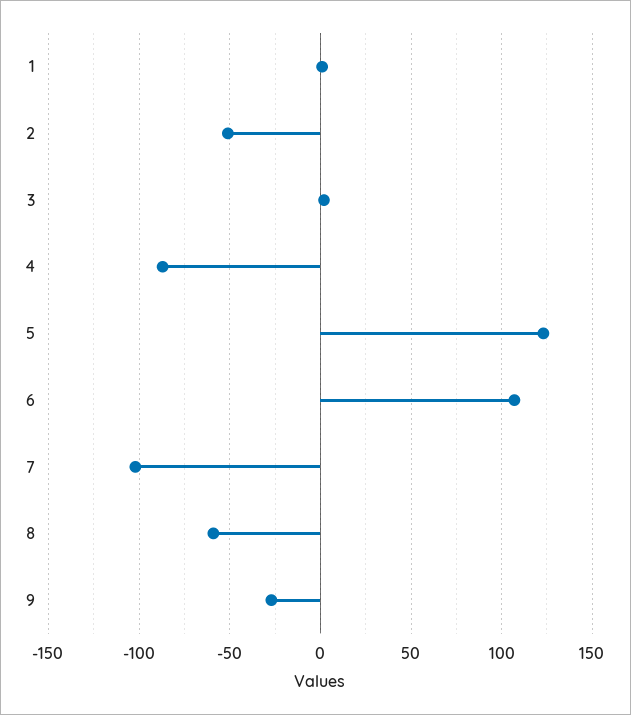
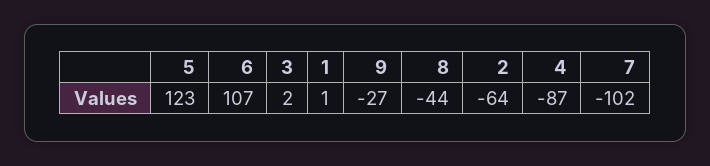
  {
    "1": 1,
-   "2": -50,
+   "2": -64,
    "3": 2,
    "4": -87,
    "5": 123,
    "6": 107,
    "7": -102,
-   "8": -60,
+   "8": -44,
    "9": -27
  }

